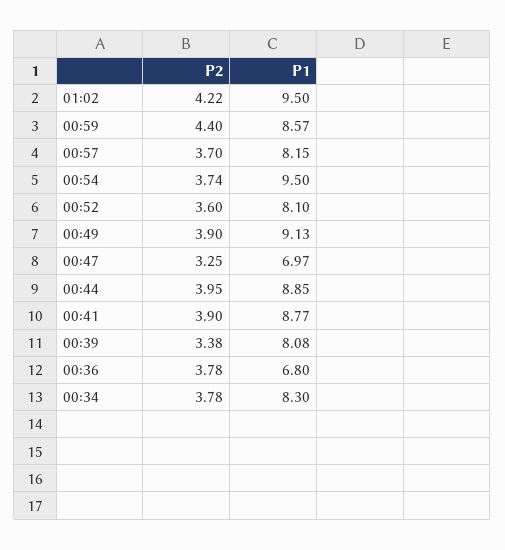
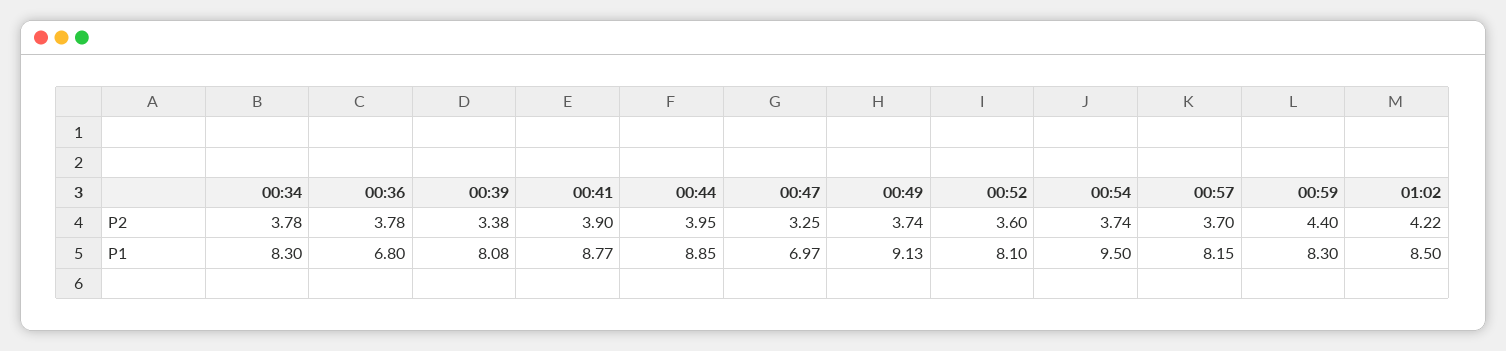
  {
    "P2": {
      "01:02": 4.22,
      "00:59": 4.4,
      "00:57": 3.7,
      "00:54": 3.74,
      "00:52": 3.6,
-     "00:49": 3.9,
+     "00:49": 3.74,
      "00:47": 3.25,
      "00:44": 3.95,
      "00:41": 3.9,
      "00:39": 3.38,
      "00:36": 3.78,
      "00:34": 3.78
    },
    "P1": {
-     "01:02": 9.5,
+     "01:02": 8.5,
-     "00:59": 8.57,
+     "00:59": 8.3,
      "00:57": 8.15,
      "00:54": 9.5,
      "00:52": 8.1,
      "00:49": 9.13,
      "00:47": 6.97,
      "00:44": 8.85,
      "00:41": 8.77,
      "00:39": 8.08,
      "00:36": 6.8,
      "00:34": 8.3
    }
  }

